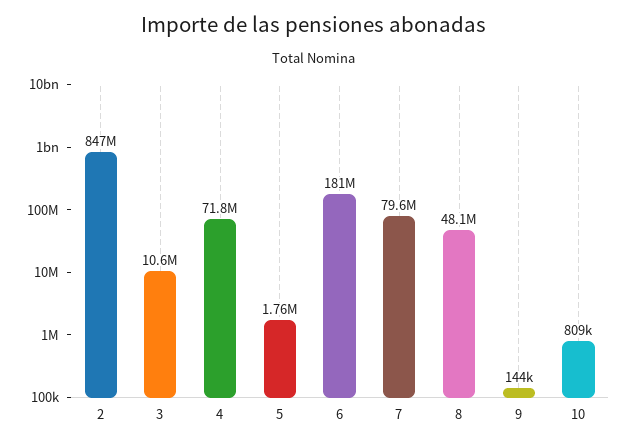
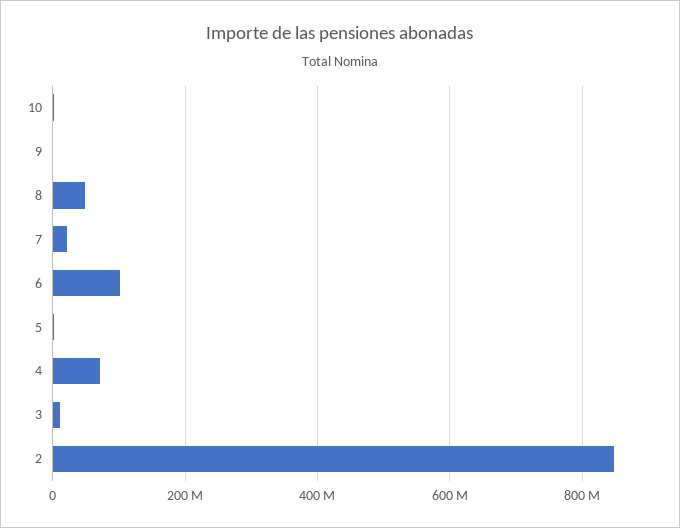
  {
    "2": 847000000,
    "3": 10600000,
    "4": 71800000,
    "5": 1760000,
-   "6": 181000000,
+   "6": 100000000,
-   "7": 79600000,
+   "7": 20000000,
    "8": 48100000,
    "9": 144000,
    "10": 809000
  }

